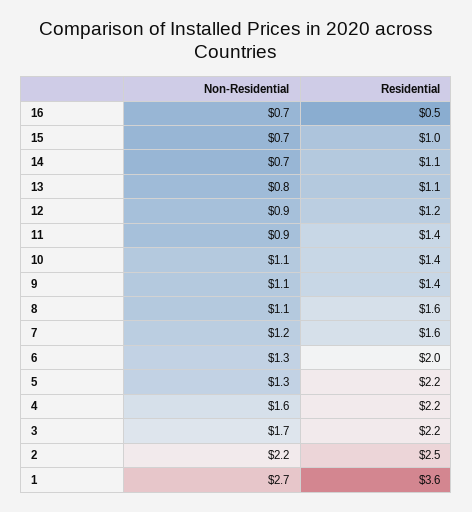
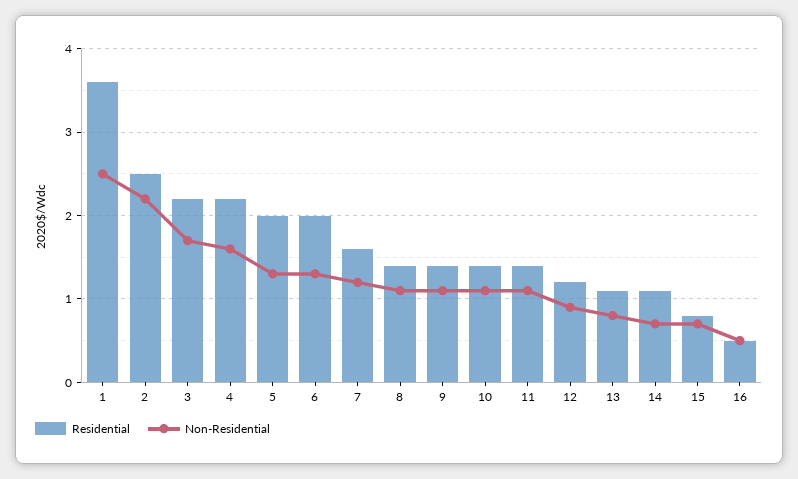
  {
    "Non-Residential": {
-     "16": 0.7,
+     "16": 0.5,
      "15": 0.7,
      "14": 0.7,
      "13": 0.8,
      "12": 0.9,
-     "11": 0.9,
+     "11": 1.1,
      "10": 1.1,
      "9": 1.1,
      "8": 1.1,
      "7": 1.2,
      "6": 1.3,
      "5": 1.3,
      "4": 1.6,
      "3": 1.7,
      "2": 2.2,
-     "1": 2.7
+     "1": 2.5
    },
    "Residential": {
      "16": 0.5,
-     "15": 1,
+     "15": 0.8,
      "14": 1.1,
      "13": 1.1,
      "12": 1.2,
      "11": 1.4,
      "10": 1.4,
      "9": 1.4,
-     "8": 1.6,
+     "8": 1.4,
      "7": 1.6,
      "6": 2,
-     "5": 2.2,
+     "5": 2,
      "4": 2.2,
      "3": 2.2,
      "2": 2.5,
      "1": 3.6
    }
  }

